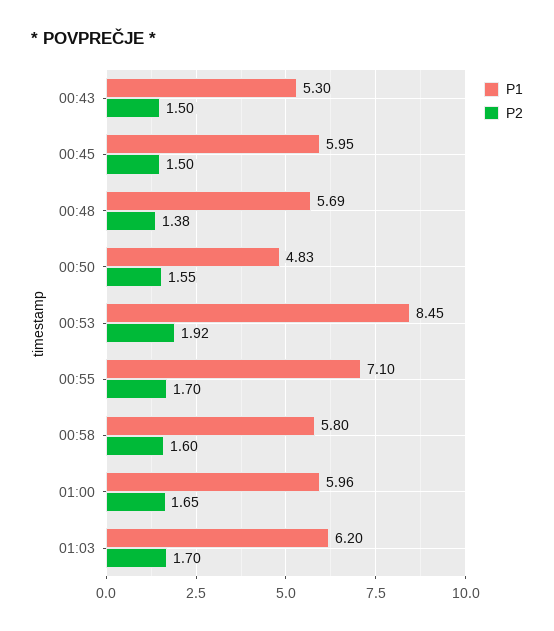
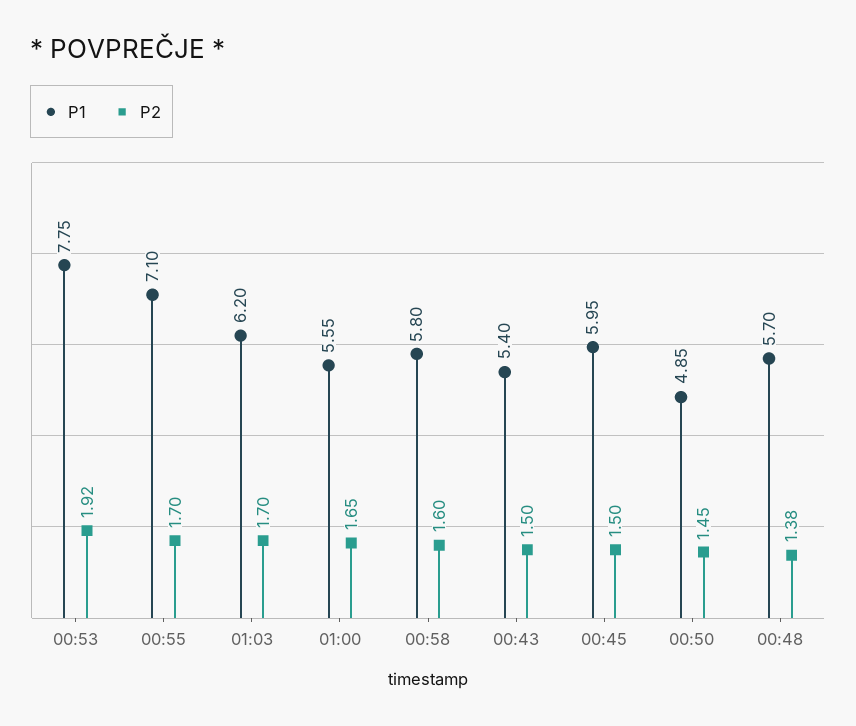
  {
    "P1": {
-     "00:43": 5.3,
+     "00:43": 5.4,
      "00:45": 5.95,
-     "00:48": 5.69,
+     "00:48": 5.7,
-     "00:50": 4.83,
+     "00:50": 4.85,
-     "00:53": 8.45,
+     "00:53": 7.75,
      "00:55": 7.1,
      "00:58": 5.8,
-     "01:00": 5.96,
+     "01:00": 5.55,
      "01:03": 6.2
    },
    "P2": {
      "00:43": 1.5,
      "00:45": 1.5,
      "00:48": 1.38,
-     "00:50": 1.55,
+     "00:50": 1.45,
      "00:53": 1.92,
      "00:55": 1.7,
      "00:58": 1.6,
      "01:00": 1.65,
      "01:03": 1.7
    }
  }

